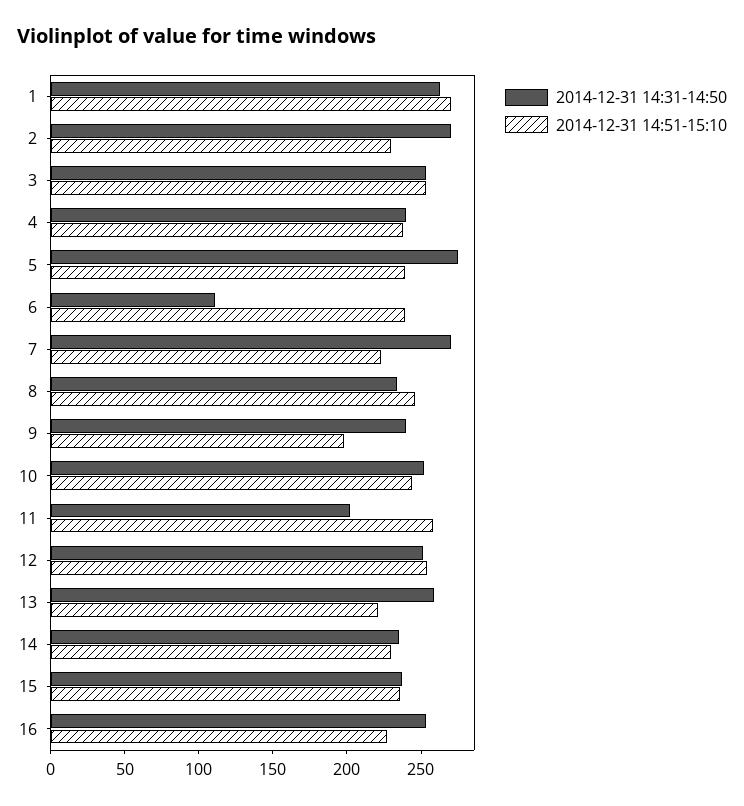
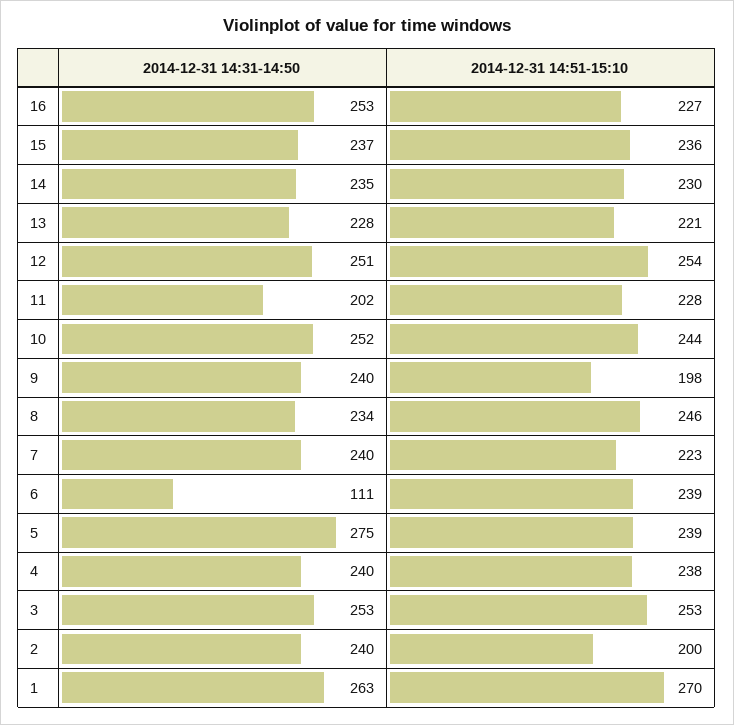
  {
    "2014-12-31 14:31-14:50": {
      "1": 263,
-     "2": 270,
+     "2": 240,
      "3": 253,
      "4": 240,
      "5": 275,
      "6": 111,
-     "7": 270,
+     "7": 240,
      "8": 234,
      "9": 240,
      "10": 252,
      "11": 202,
      "12": 251,
-     "13": 260,
+     "13": 228,
      "14": 235,
      "15": 237,
      "16": 253
    },
    "2014-12-31 14:51-15:10": {
      "1": 270,
-     "2": 230,
+     "2": 200,
      "3": 253,
      "4": 238,
      "5": 239,
      "6": 239,
      "7": 223,
      "8": 246,
      "9": 198,
      "10": 244,
-     "11": 260,
+     "11": 228,
      "12": 254,
      "13": 221,
      "14": 230,
      "15": 236,
      "16": 227
    }
  }

